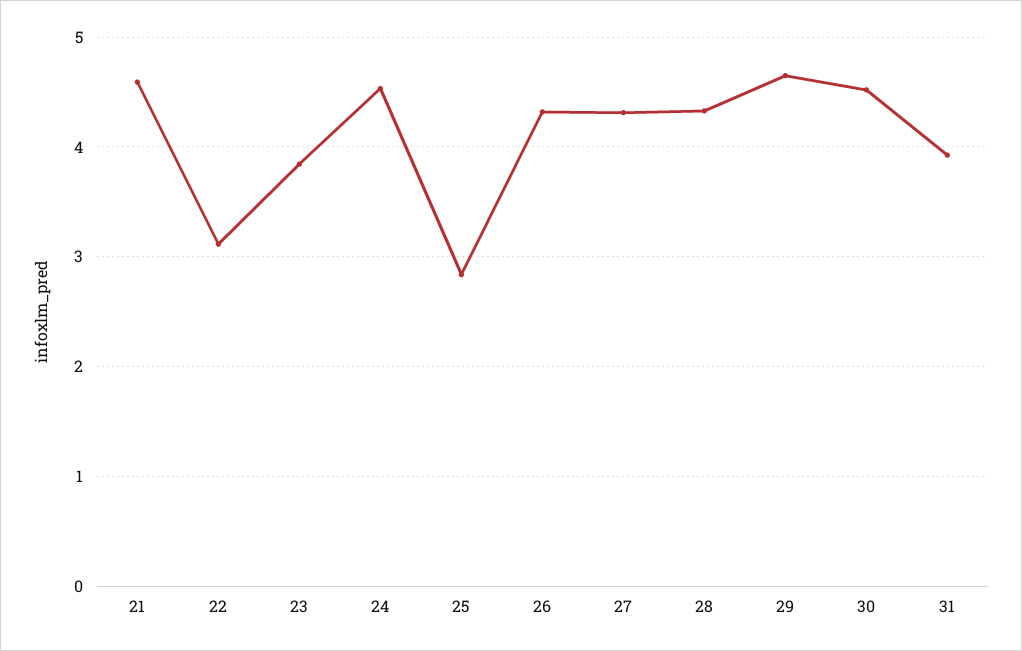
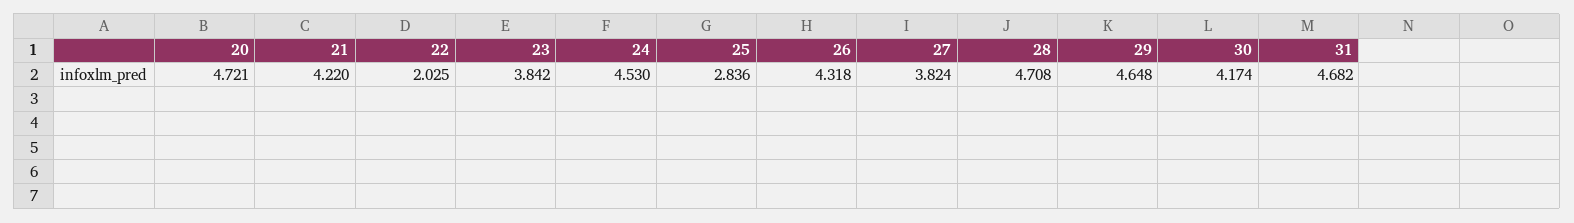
  {
-   "21": 4.6,
+   "21": 4.22,
-   "22": 3.1,
+   "22": 2.025,
    "23": 3.842,
    "24": 4.53,
    "25": 2.836,
    "26": 4.318,
-   "27": 4.3,
+   "27": 3.824,
-   "28": 4.3,
+   "28": 4.708,
    "29": 4.648,
-   "30": 4.5,
+   "30": 4.174,
-   "31": 3.9
+   "31": 4.682,
+   "20": 4.721
  }

